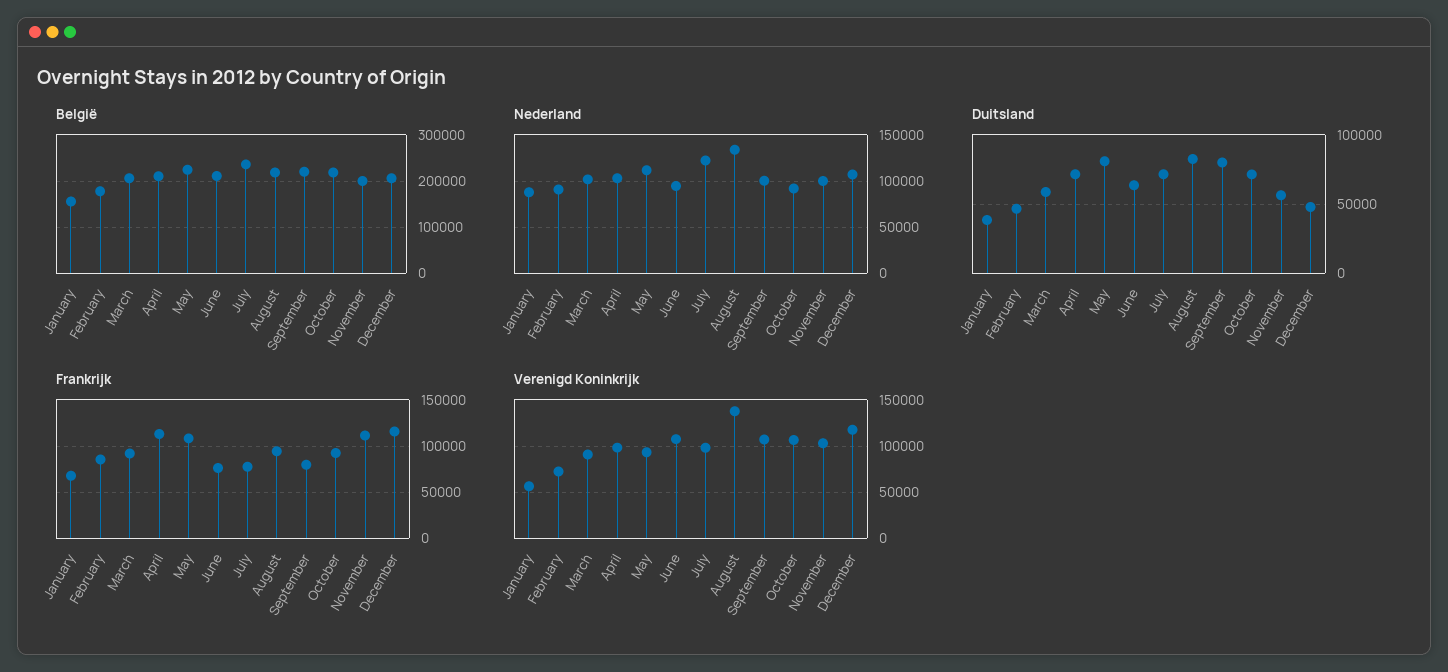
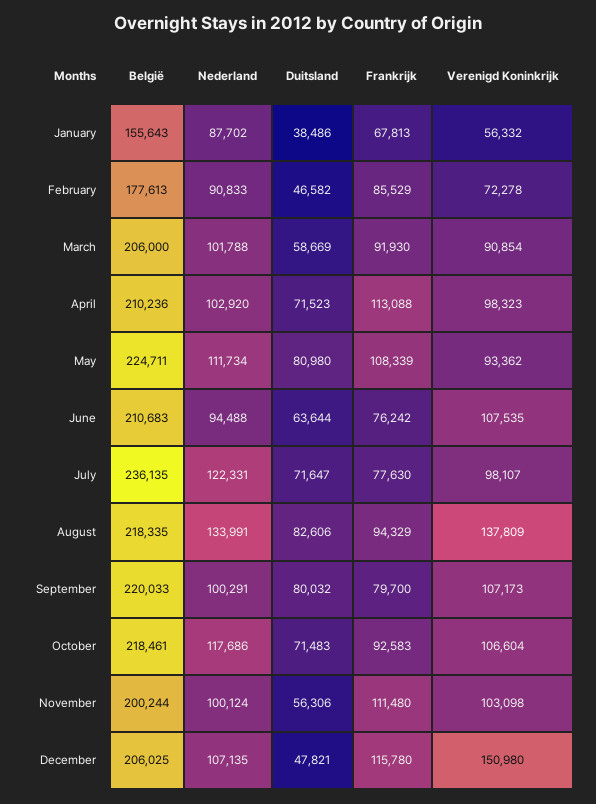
  {
    "België": {
      "January": 155643,
      "February": 177613,
      "March": 206000,
      "April": 210236,
      "May": 224711,
      "June": 210683,
      "July": 236135,
      "August": 218335,
      "September": 220033,
      "October": 218461,
      "November": 200244,
      "December": 206025
    },
    "Nederland": {
      "January": 87702,
      "February": 90833,
      "March": 101788,
      "April": 102920,
      "May": 111734,
      "June": 94488,
      "July": 122331,
      "August": 133991,
      "September": 100291,
-     "October": 90000,
+     "October": 117686,
      "November": 100124,
      "December": 107135
    },
    "Duitsland": {
      "January": 38486,
      "February": 46582,
      "March": 58669,
      "April": 71523,
      "May": 80980,
      "June": 63644,
      "July": 71647,
      "August": 82606,
      "September": 80032,
      "October": 71483,
      "November": 56306,
      "December": 47821
    },
    "Frankrijk": {
      "January": 67813,
      "February": 85529,
      "March": 91930,
      "April": 113088,
      "May": 108339,
      "June": 76242,
      "July": 77630,
      "August": 94329,
      "September": 79700,
      "October": 92583,
      "November": 111480,
      "December": 115780
    },
    "Verenigd Koninkrijk": {
      "January": 56332,
      "February": 72278,
      "March": 90854,
      "April": 98323,
      "May": 93362,
      "June": 107535,
      "July": 98107,
      "August": 137809,
      "September": 107173,
      "October": 106604,
      "November": 103098,
-     "December": 120000
+     "December": 150980
    }
  }

